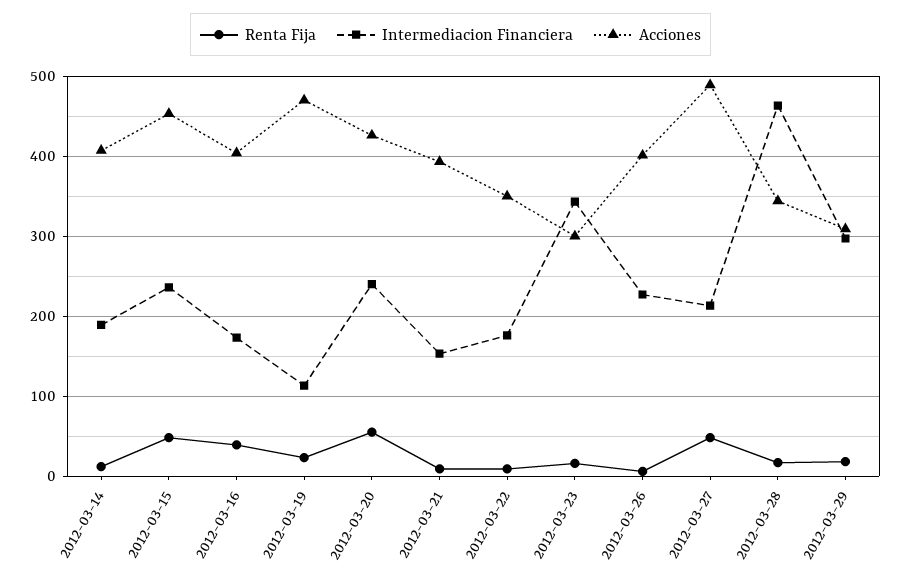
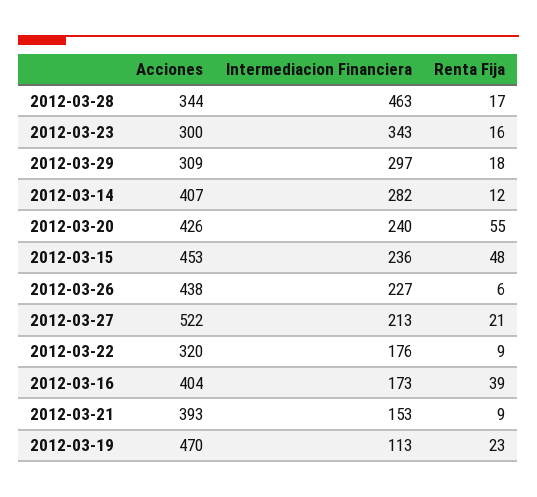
  {
    "Renta Fija": {
      "2012-03-14": 12,
      "2012-03-15": 48,
      "2012-03-16": 39,
      "2012-03-19": 23,
      "2012-03-20": 55,
      "2012-03-21": 9,
      "2012-03-22": 9,
      "2012-03-23": 16,
      "2012-03-26": 6,
-     "2012-03-27": 50,
+     "2012-03-27": 21,
      "2012-03-28": 17,
      "2012-03-29": 18
    },
    "Intermediacion Financiera": {
-     "2012-03-14": 190,
+     "2012-03-14": 282,
      "2012-03-15": 236,
      "2012-03-16": 173,
      "2012-03-19": 113,
      "2012-03-20": 240,
      "2012-03-21": 153,
      "2012-03-22": 176,
      "2012-03-23": 343,
      "2012-03-26": 227,
      "2012-03-27": 213,
      "2012-03-28": 463,
      "2012-03-29": 297
    },
    "Acciones": {
      "2012-03-14": 407,
      "2012-03-15": 453,
      "2012-03-16": 404,
      "2012-03-19": 470,
      "2012-03-20": 426,
      "2012-03-21": 393,
-     "2012-03-22": 350,
+     "2012-03-22": 320,
      "2012-03-23": 300,
-     "2012-03-26": 400,
+     "2012-03-26": 438,
-     "2012-03-27": 490,
+     "2012-03-27": 522,
      "2012-03-28": 344,
      "2012-03-29": 309
    }
  }

